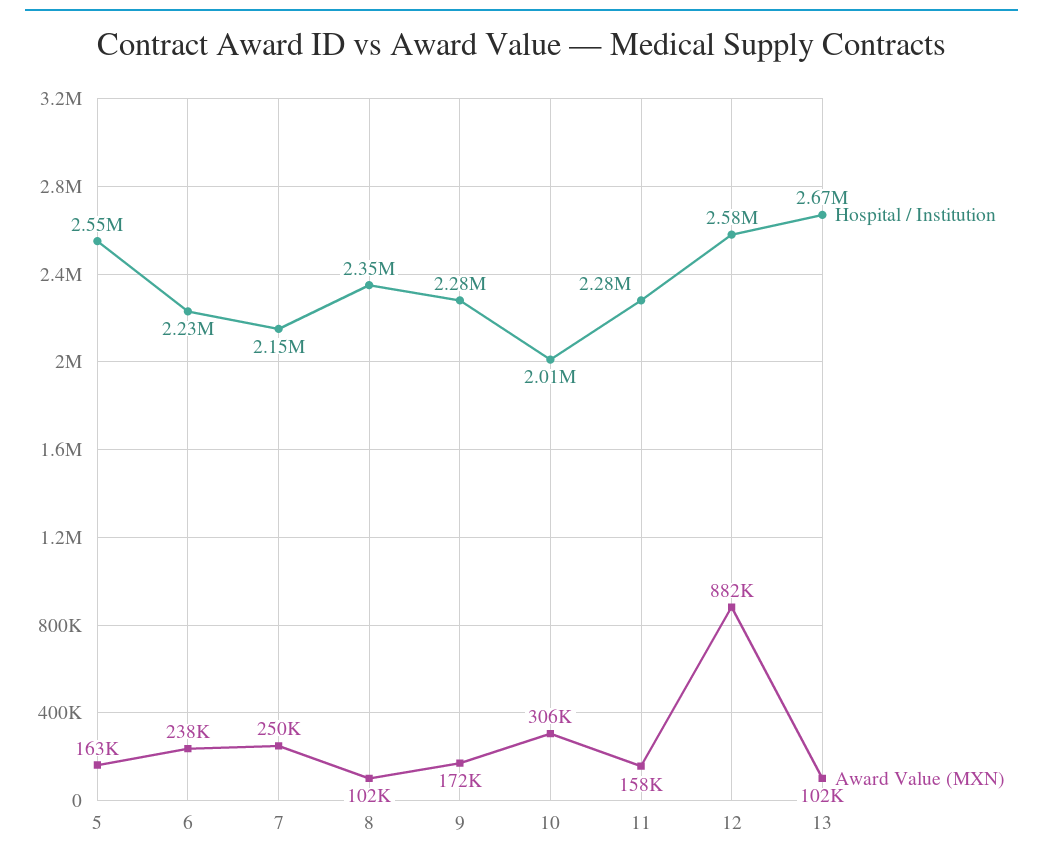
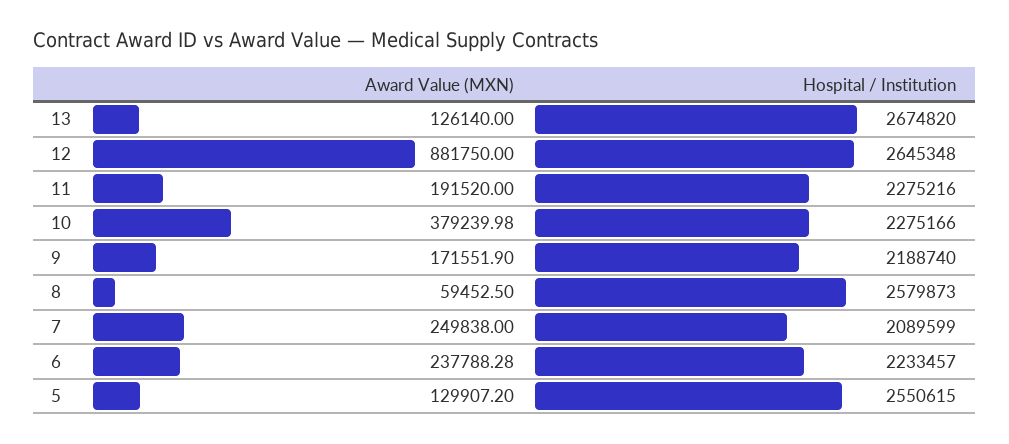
  {
    "Hospital / Institution": {
      "5": 2550615,
      "6": 2233457,
-     "7": 2150000,
+     "7": 2089599,
-     "8": 2350000,
+     "8": 2579873,
-     "9": 2280000,
+     "9": 2188740,
-     "10": 2010000,
+     "10": 2275166,
      "11": 2275216,
-     "12": 2580000,
+     "12": 2645348,
      "13": 2674820
    },
    "Award Value (MXN)": {
-     "5": 163000,
+     "5": 129907.2,
      "6": 237788.28,
      "7": 249838,
-     "8": 102000,
+     "8": 59452.5,
      "9": 171551.9,
-     "10": 306000,
+     "10": 379239.98,
-     "11": 158000,
+     "11": 191520,
      "12": 881750,
-     "13": 102000
+     "13": 126140
    }
  }

